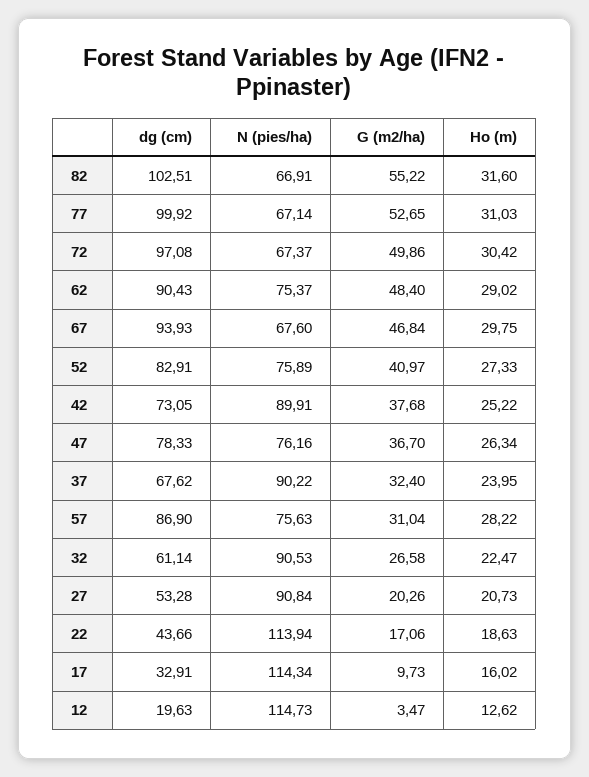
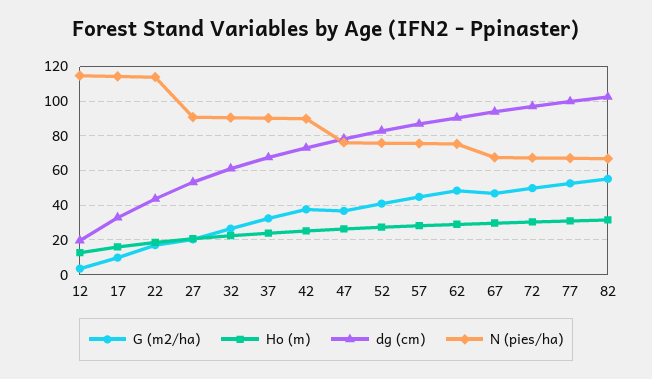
  {
    "dg (cm)": {
      "82": 102.51,
      "77": 99.92,
      "72": 97.08,
      "62": 90.43,
      "67": 93.93,
      "52": 82.91,
      "42": 73.05,
      "47": 78.33,
      "37": 67.62,
      "57": 86.9,
      "32": 61.14,
      "27": 53.28,
      "22": 43.66,
      "17": 32.91,
      "12": 19.63
    },
    "N (pies/ha)": {
      "82": 66.91,
      "77": 67.14,
      "72": 67.37,
      "62": 75.37,
      "67": 67.6,
      "52": 75.89,
      "42": 89.91,
      "47": 76.16,
      "37": 90.22,
      "57": 75.63,
      "32": 90.53,
      "27": 90.84,
      "22": 113.94,
      "17": 114.34,
      "12": 114.73
    },
    "G (m2/ha)": {
      "82": 55.22,
      "77": 52.65,
      "72": 49.86,
      "62": 48.4,
      "67": 46.84,
      "52": 40.97,
      "42": 37.68,
      "47": 36.7,
      "37": 32.4,
-     "57": 31.04,
+     "57": 45,
      "32": 26.58,
      "27": 20.26,
      "22": 17.06,
      "17": 9.73,
      "12": 3.47
    },
    "Ho (m)": {
      "82": 31.6,
      "77": 31.03,
      "72": 30.42,
      "62": 29.02,
      "67": 29.75,
      "52": 27.33,
      "42": 25.22,
      "47": 26.34,
      "37": 23.95,
      "57": 28.22,
      "32": 22.47,
      "27": 20.73,
      "22": 18.63,
      "17": 16.02,
      "12": 12.62
    }
  }

